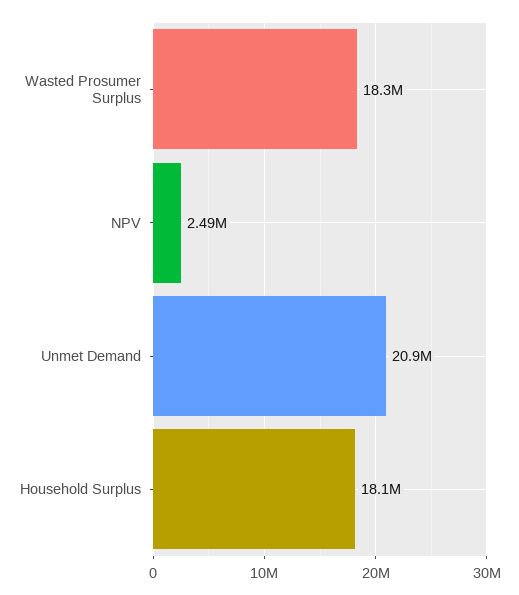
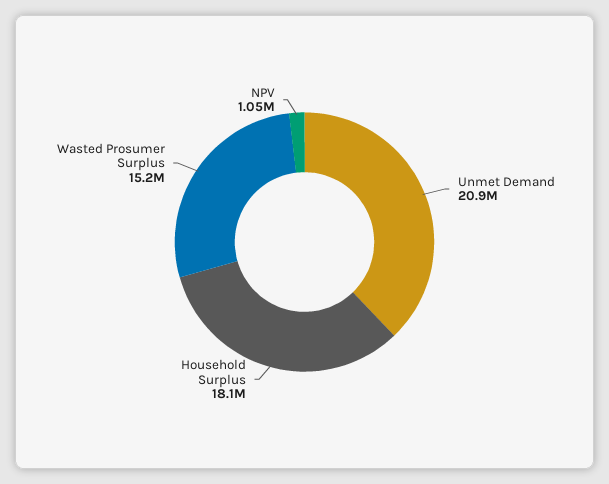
  {
-   "Wasted Prosumer Surplus": 18300000,
+   "Wasted Prosumer Surplus": 15200000,
-   "NPV": 2490000,
+   "NPV": 1050000,
    "Unmet Demand": 20900000,
    "Household Surplus": 18100000
  }

